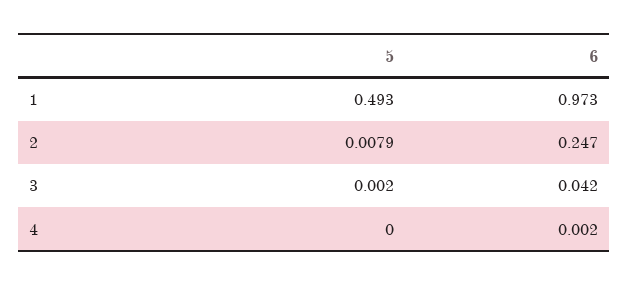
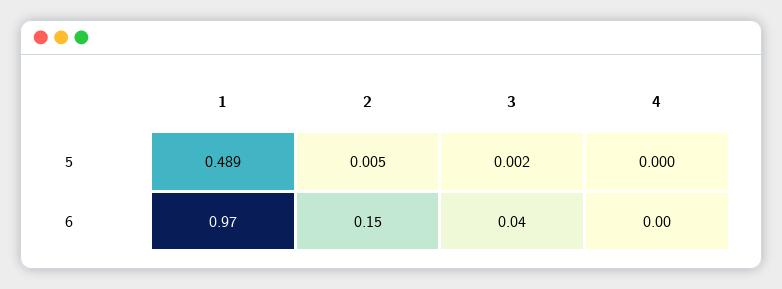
  {
    "5": {
-     "1": 0.493,
+     "1": 0.489,
-     "2": 0.0079,
+     "2": 0.005,
      "3": 0.002,
      "4": 0
    },
    "6": {
      "1": 0.973,
-     "2": 0.247,
+     "2": 0.15,
      "3": 0.042,
      "4": 0.002
    }
  }

